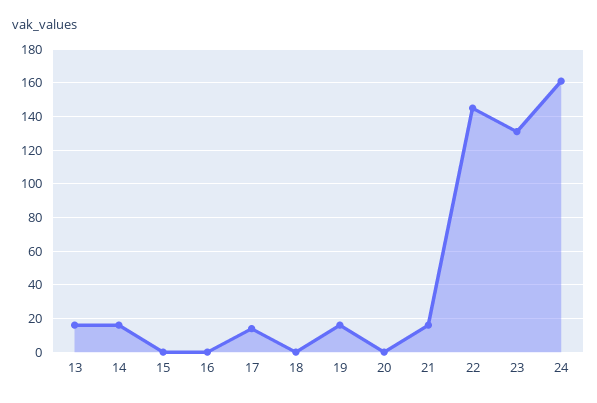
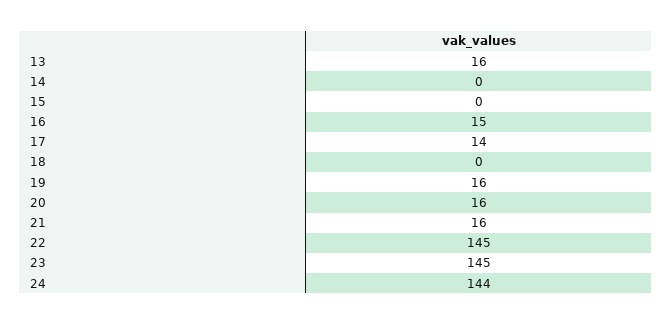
  {
    "13": 16,
-   "14": 15,
+   "14": 0,
    "15": 0,
-   "16": 0,
+   "16": 15,
    "17": 14,
    "18": 0,
    "19": 16,
-   "20": 0,
+   "20": 16,
    "21": 16,
    "22": 145,
-   "23": 130,
+   "23": 145,
-   "24": 160
+   "24": 144
  }

